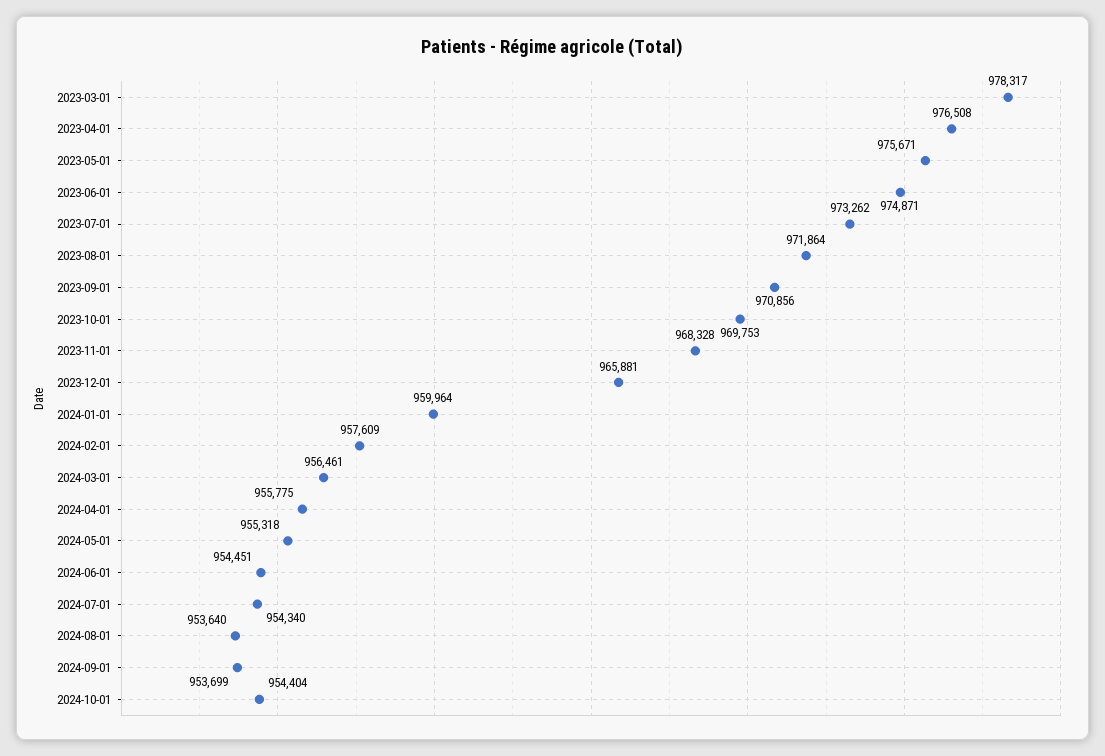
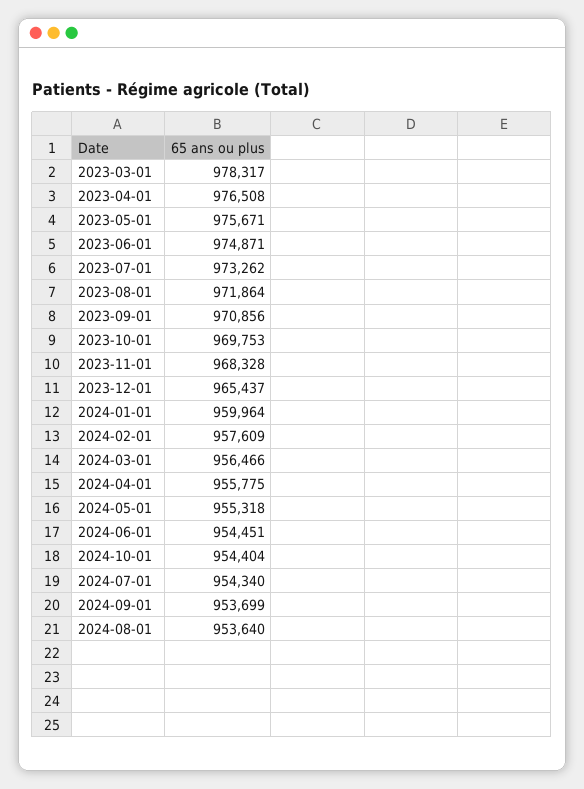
  {
    "2023-03-01": 978317,
    "2023-04-01": 976508,
    "2023-05-01": 975671,
    "2023-06-01": 974871,
    "2023-07-01": 973262,
    "2023-08-01": 971864,
    "2023-09-01": 970856,
    "2023-10-01": 969753,
    "2023-11-01": 968328,
-   "2023-12-01": 965881,
+   "2023-12-01": 965437,
    "2024-01-01": 959964,
    "2024-02-01": 957609,
-   "2024-03-01": 956461,
+   "2024-03-01": 956466,
    "2024-04-01": 955775,
    "2024-05-01": 955318,
    "2024-06-01": 954451,
    "2024-07-01": 954340,
    "2024-08-01": 953640,
    "2024-09-01": 953699,
    "2024-10-01": 954404
  }

